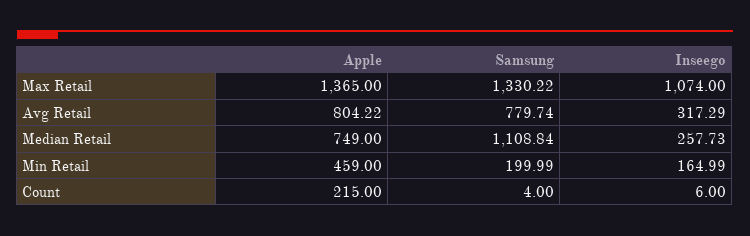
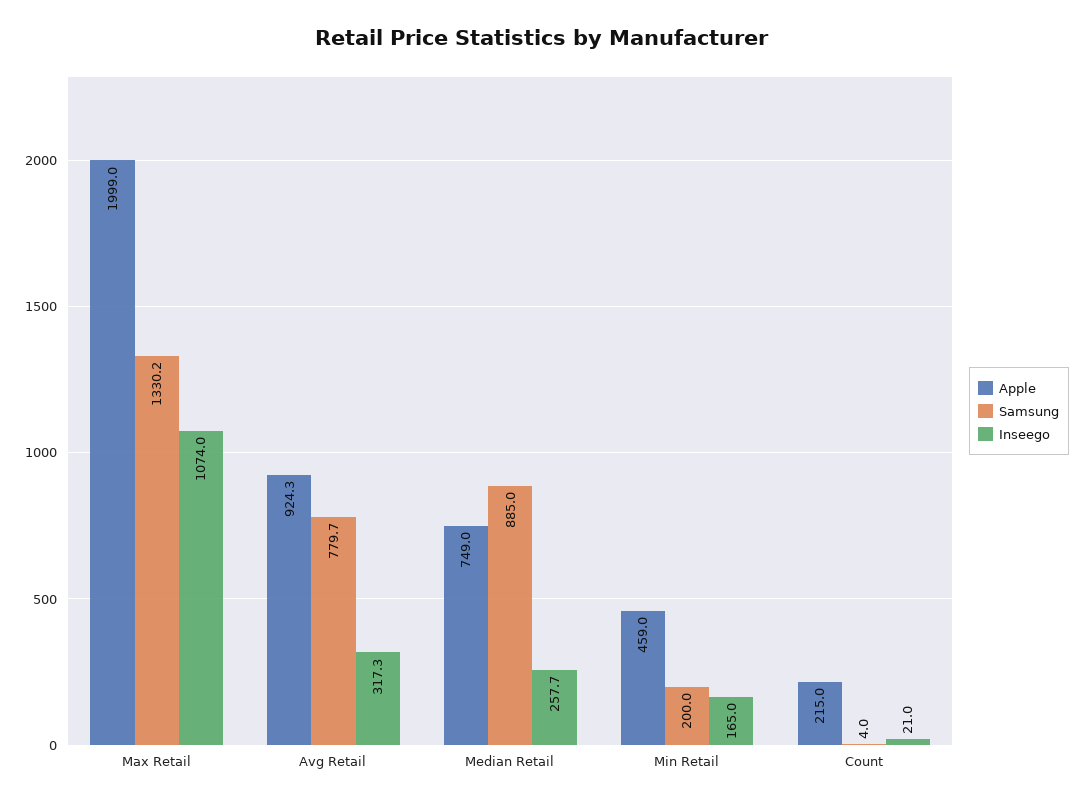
  {
    "Apple": {
-     "Max Retail": 1365,
+     "Max Retail": 1999,
-     "Avg Retail": 804.22,
+     "Avg Retail": 924.3,
      "Median Retail": 749,
      "Min Retail": 459,
      "Count": 215
    },
    "Samsung": {
      "Max Retail": 1330.22,
      "Avg Retail": 779.74,
-     "Median Retail": 1108.84,
+     "Median Retail": 885,
      "Min Retail": 199.99,
      "Count": 4
    },
    "Inseego": {
      "Max Retail": 1074,
      "Avg Retail": 317.29,
      "Median Retail": 257.73,
      "Min Retail": 164.99,
-     "Count": 6
+     "Count": 21
    }
  }

